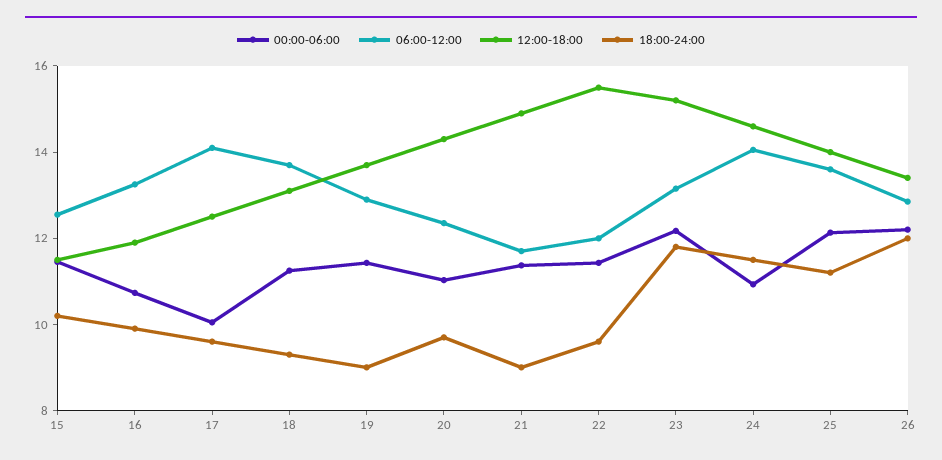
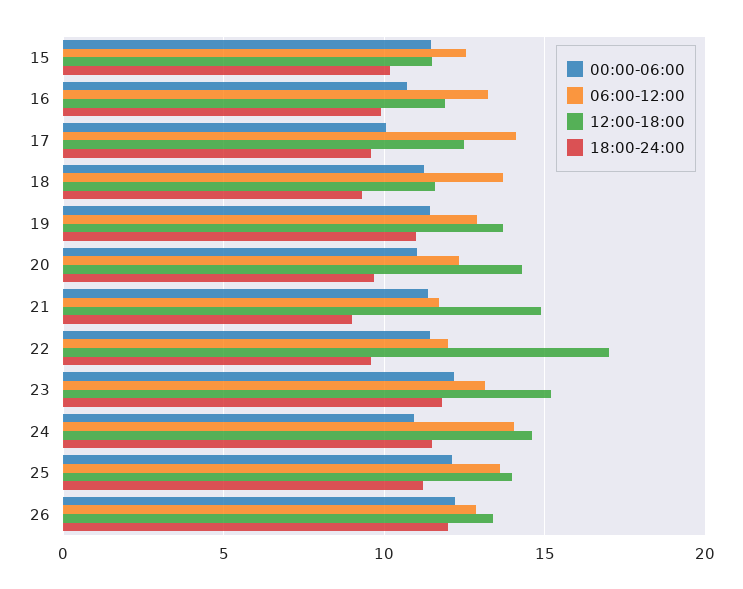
  {
    "00:00-06:00": {
      "15": 11.5,
      "16": 10.5,
      "17": 10,
      "18": 11.5,
      "19": 11.5,
      "20": 11,
      "21": 11.5,
      "22": 11.5,
      "23": 12,
      "24": 11,
      "25": 12,
      "26": 12
    },
    "06:00-12:00": {
      "15": 12.5,
      "16": 13.5,
      "17": 14,
      "18": 13.5,
      "19": 13,
      "20": 12.5,
      "21": 11.5,
      "22": 12,
      "23": 13,
      "24": 14,
      "25": 13.5,
      "26": 13
    },
    "12:00-18:00": {
      "15": 11.5,
      "16": 12,
      "17": 12.5,
-     "18": 13,
+     "18": 11.5,
      "19": 13.5,
      "20": 14.5,
      "21": 15,
-     "22": 15.5,
+     "22": 17,
      "23": 15,
      "24": 14.5,
      "25": 14,
      "26": 13.5
    },
    "18:00-24:00": {
      "15": 10,
      "16": 10,
      "17": 9.5,
      "18": 9.5,
-     "19": 9,
+     "19": 11,
      "20": 9.5,
      "21": 9,
      "22": 9.5,
      "23": 12,
      "24": 11.5,
      "25": 11,
      "26": 12
    }
  }

